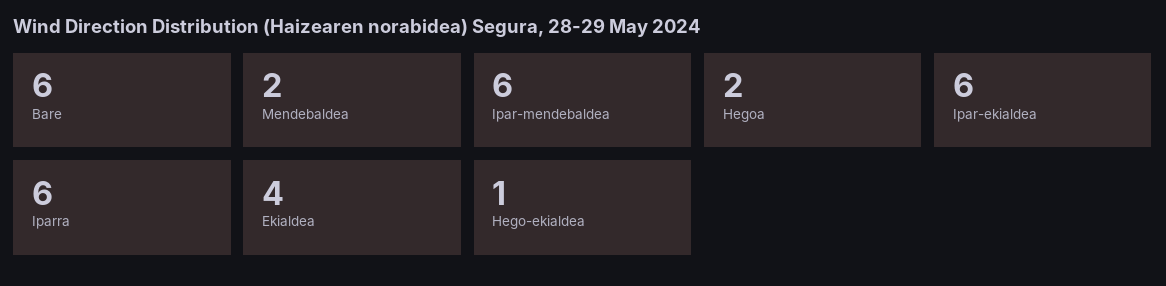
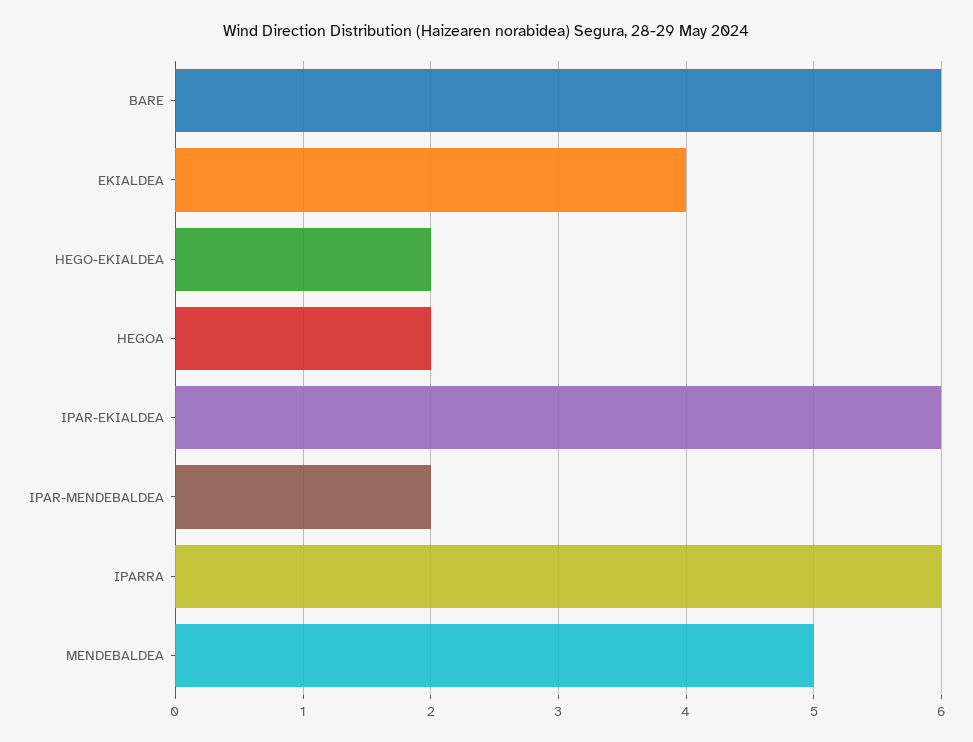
  {
    "Bare": 6,
-   "Mendebaldea": 2,
+   "Mendebaldea": 5,
-   "Ipar-mendebaldea": 6,
+   "Ipar-mendebaldea": 2,
    "Hegoa": 2,
    "Ipar-ekialdea": 6,
    "Iparra": 6,
    "Ekialdea": 4,
-   "Hego-ekialdea": 1
+   "Hego-ekialdea": 2
  }

